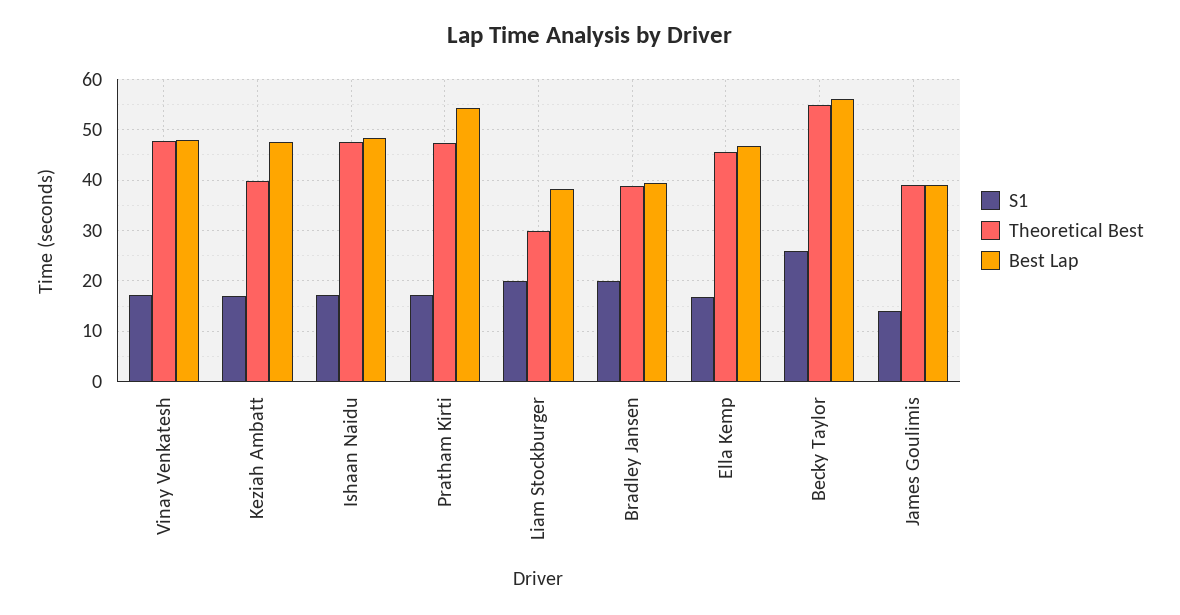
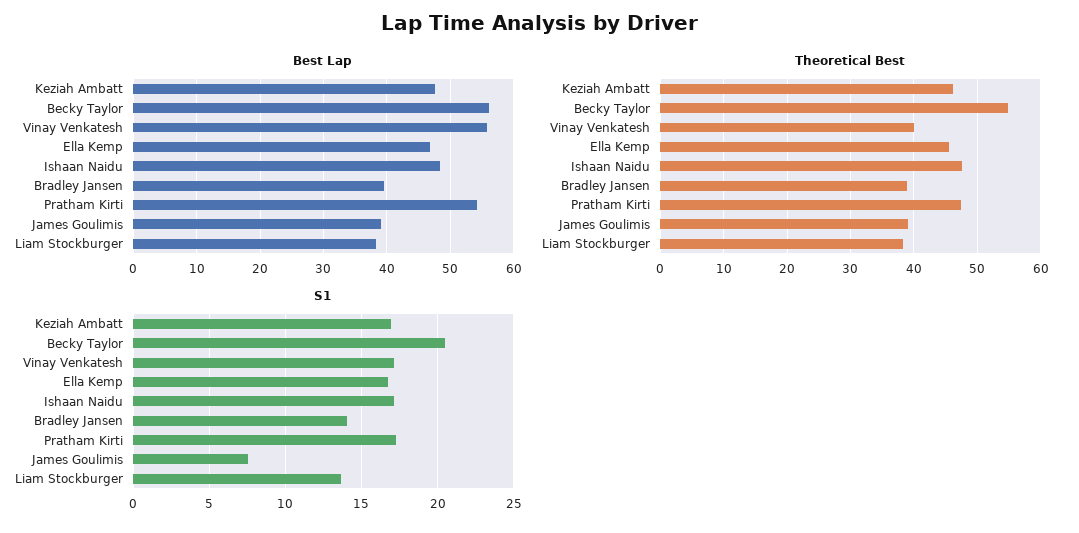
  {
    "S1": {
      "Vinay Venkatesh": 17,
      "Keziah Ambatt": 17,
      "Ishaan Naidu": 17,
      "Pratham Kirti": 17,
-     "Liam Stockburger": 20,
+     "Liam Stockburger": 13.5,
-     "Bradley Jansen": 20,
+     "Bradley Jansen": 14,
      "Ella Kemp": 16.5,
-     "Becky Taylor": 26,
+     "Becky Taylor": 20.5,
-     "James Goulimis": 14
+     "James Goulimis": 7.5
    },
    "Theoretical Best": {
-     "Vinay Venkatesh": 48,
+     "Vinay Venkatesh": 40,
-     "Keziah Ambatt": 40,
+     "Keziah Ambatt": 46,
      "Ishaan Naidu": 48,
      "Pratham Kirti": 47,
-     "Liam Stockburger": 30,
+     "Liam Stockburger": 38,
      "Bradley Jansen": 39,
      "Ella Kemp": 46,
      "Becky Taylor": 55,
      "James Goulimis": 39
    },
    "Best Lap": {
-     "Vinay Venkatesh": 48,
+     "Vinay Venkatesh": 56,
      "Keziah Ambatt": 48,
      "Ishaan Naidu": 48,
      "Pratham Kirti": 54,
      "Liam Stockburger": 38,
      "Bradley Jansen": 40,
      "Ella Kemp": 47,
      "Becky Taylor": 56,
      "James Goulimis": 39
    }
  }

